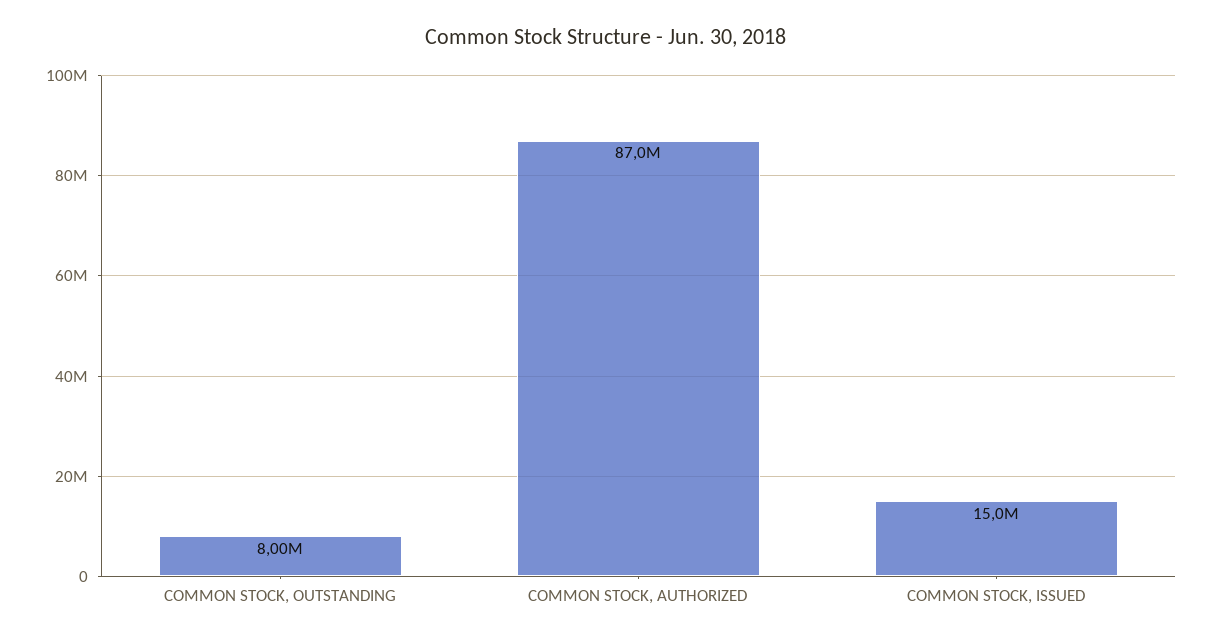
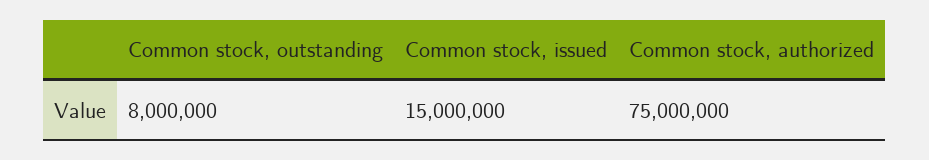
  {
    "COMMON STOCK, OUTSTANDING": 8000000,
-   "COMMON STOCK, AUTHORIZED": 87000000,
+   "COMMON STOCK, AUTHORIZED": 75000000,
    "COMMON STOCK, ISSUED": 15000000
  }

